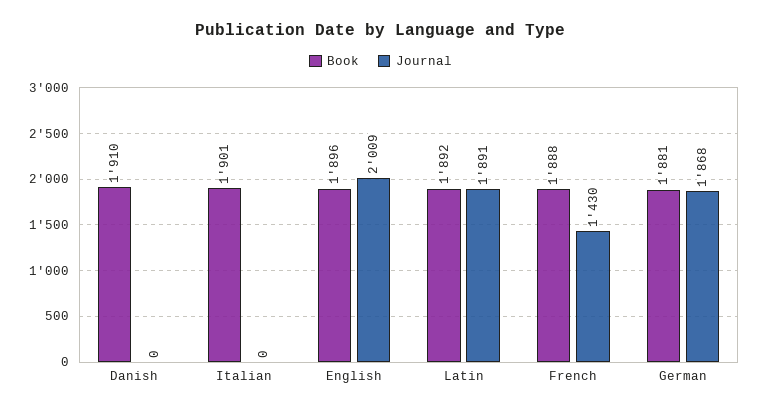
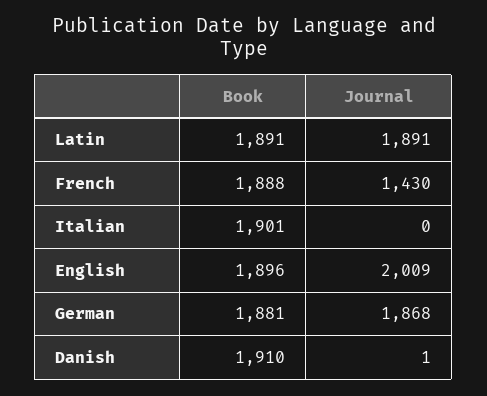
  {
    "Book": {
      "Danish": 1910,
      "Italian": 1901,
      "English": 1896,
-     "Latin": 1892,
+     "Latin": 1891,
      "French": 1888,
      "German": 1881
    },
    "Journal": {
-     "Danish": 0,
+     "Danish": 1,
      "Italian": 0,
      "English": 2009,
      "Latin": 1891,
      "French": 1430,
      "German": 1868
    }
  }

